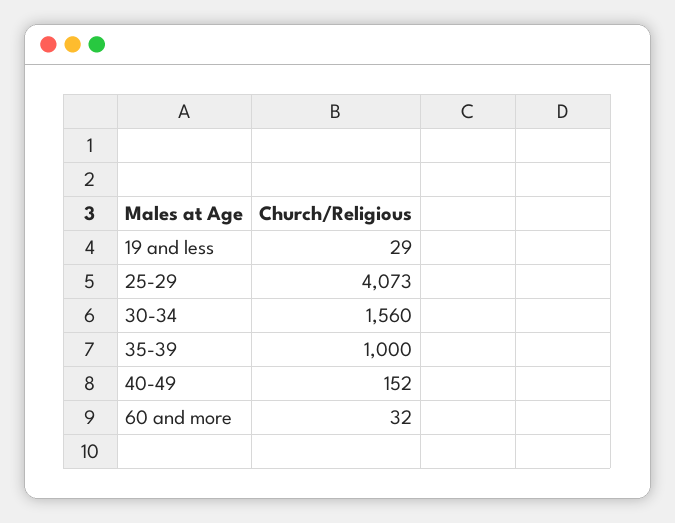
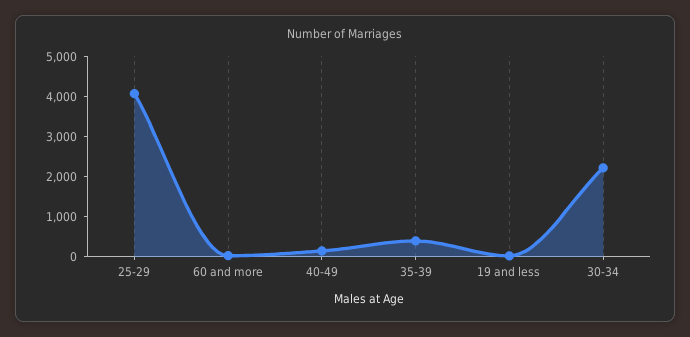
  {
    "19 and less": 29,
    "25-29": 4073,
-   "30-34": 1560,
+   "30-34": 2200,
-   "35-39": 1000,
+   "35-39": 400,
    "40-49": 152,
    "60 and more": 32
  }

